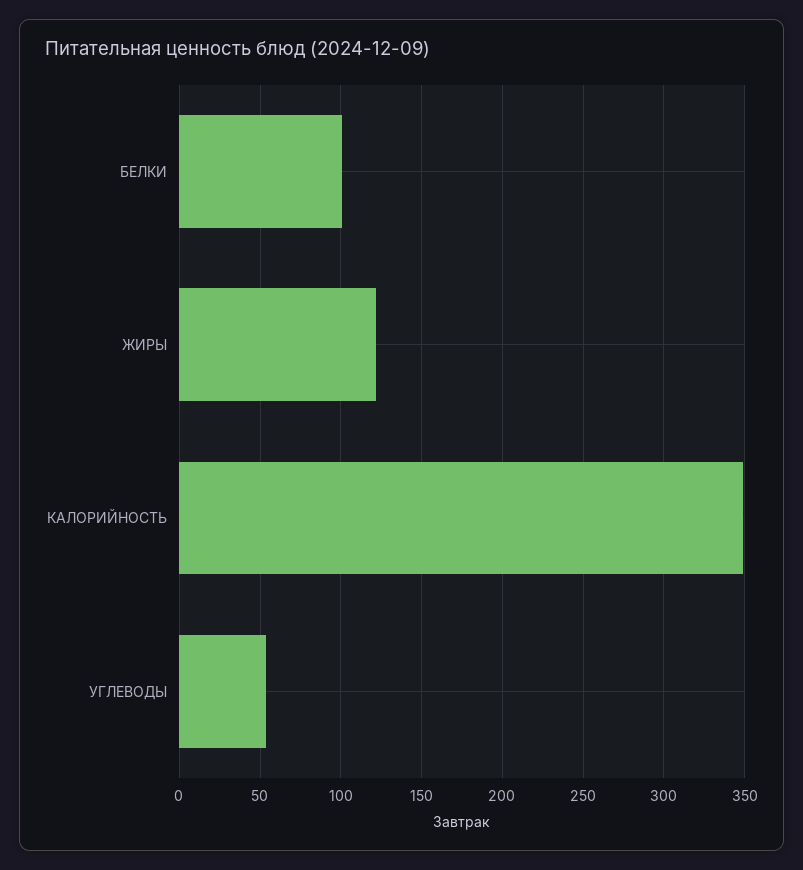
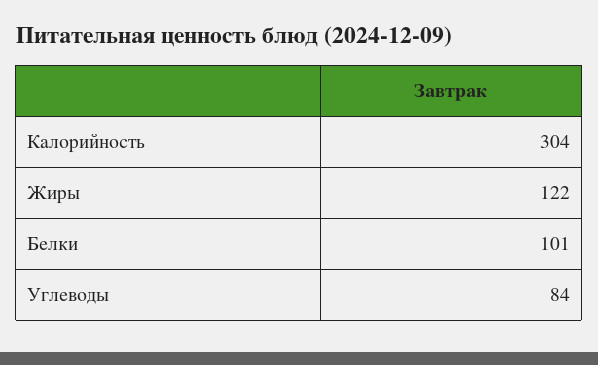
  {
    "БЕЛКИ": 101,
    "ЖИРЫ": 122,
-   "КАЛОРИЙНОСТЬ": 350,
+   "КАЛОРИЙНОСТЬ": 304,
-   "УГЛЕВОДЫ": 55
+   "УГЛЕВОДЫ": 84
  }

